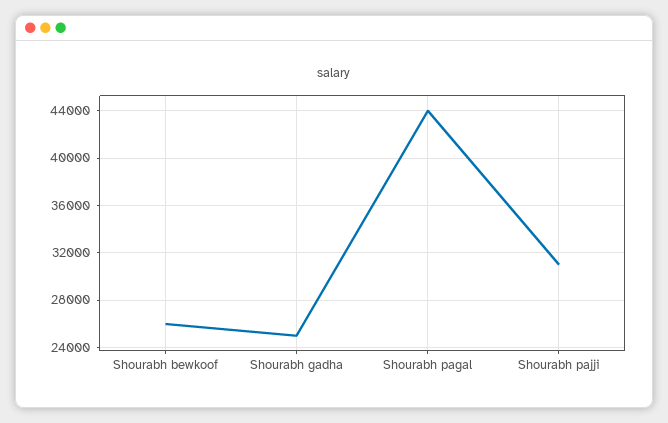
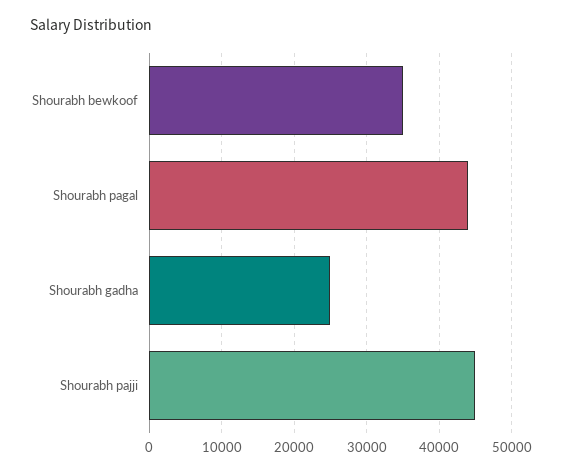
  {
-   "Shourabh bewkoof": 26000,
+   "Shourabh bewkoof": 35000,
    "Shourabh gadha": 25000,
    "Shourabh pagal": 44000,
-   "Shourabh pajji": 31000
+   "Shourabh pajji": 45000
  }

